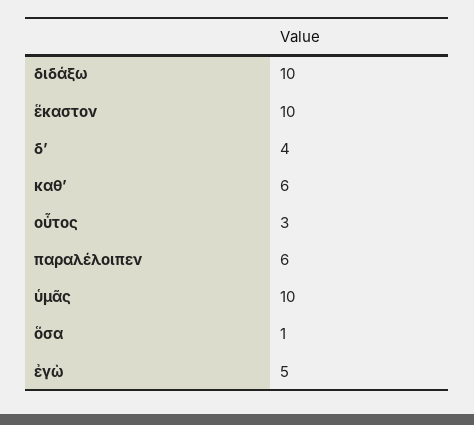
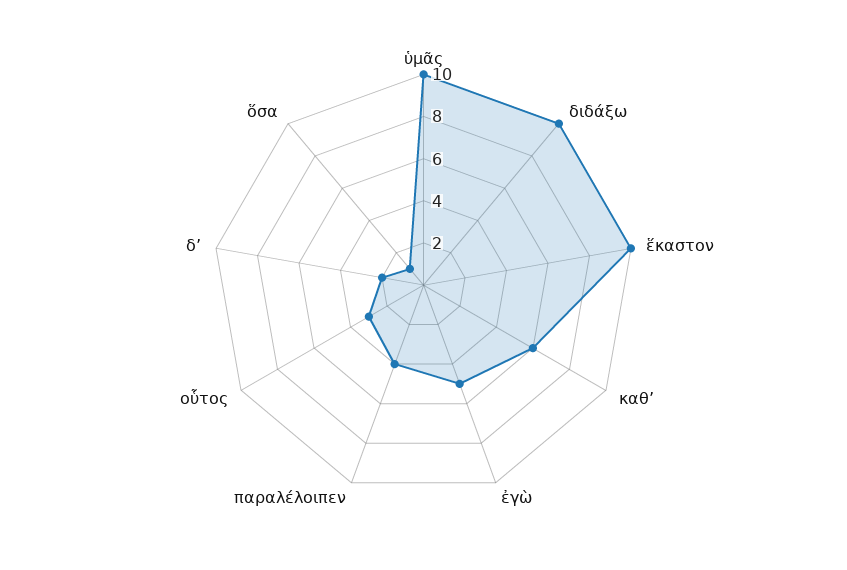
  {
    "διδάξω": 10,
    "ἕκαστον": 10,
-   "δʼ": 4,
+   "δʼ": 2,
    "καθʼ": 6,
    "οὗτος": 3,
-   "παραλέλοιπεν": 6,
+   "παραλέλοιπεν": 4,
    "ὑμᾶς": 10,
    "ὅσα": 1,
    "ἐγὼ": 5
  }

